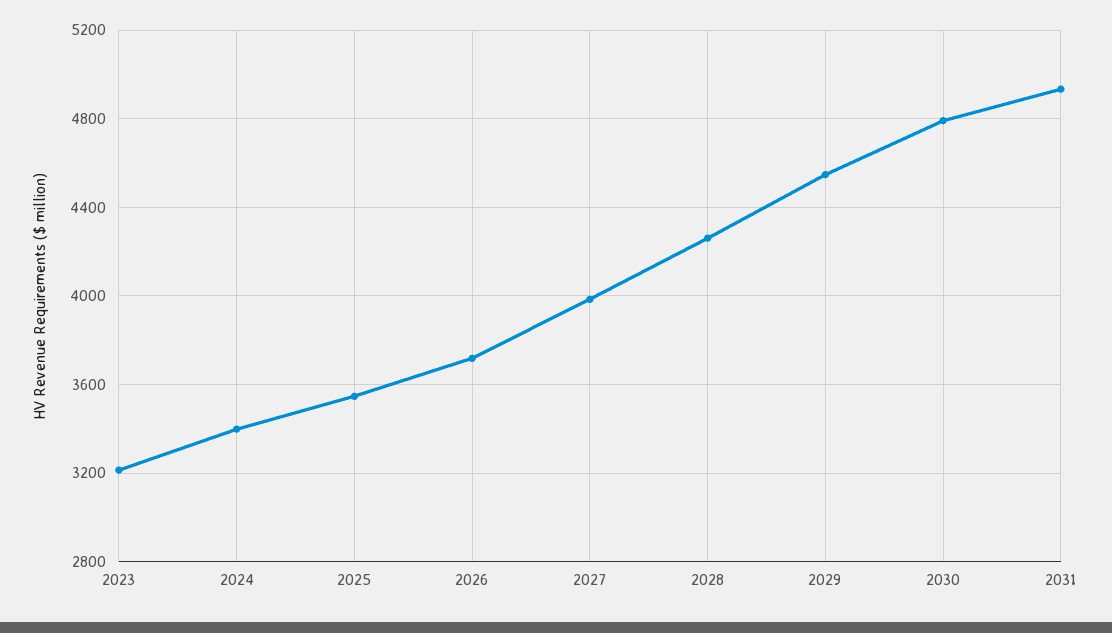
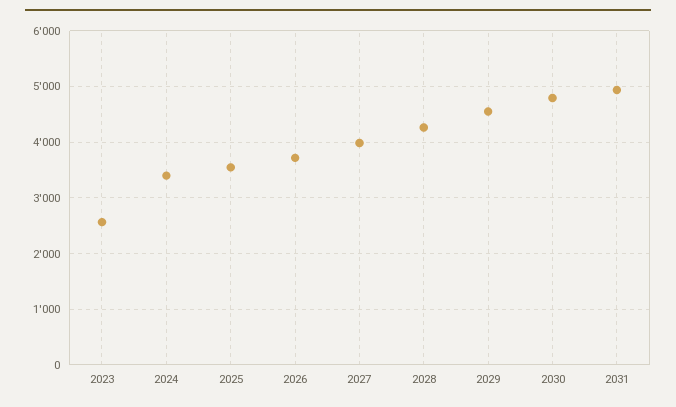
  {
-   "2023": 3200,
+   "2023": 2600,
    "2024": 3400,
    "2025": 3550,
    "2026": 3700,
    "2027": 4000,
    "2028": 4250,
    "2029": 4550,
    "2030": 4800,
    "2031": 4950
  }

